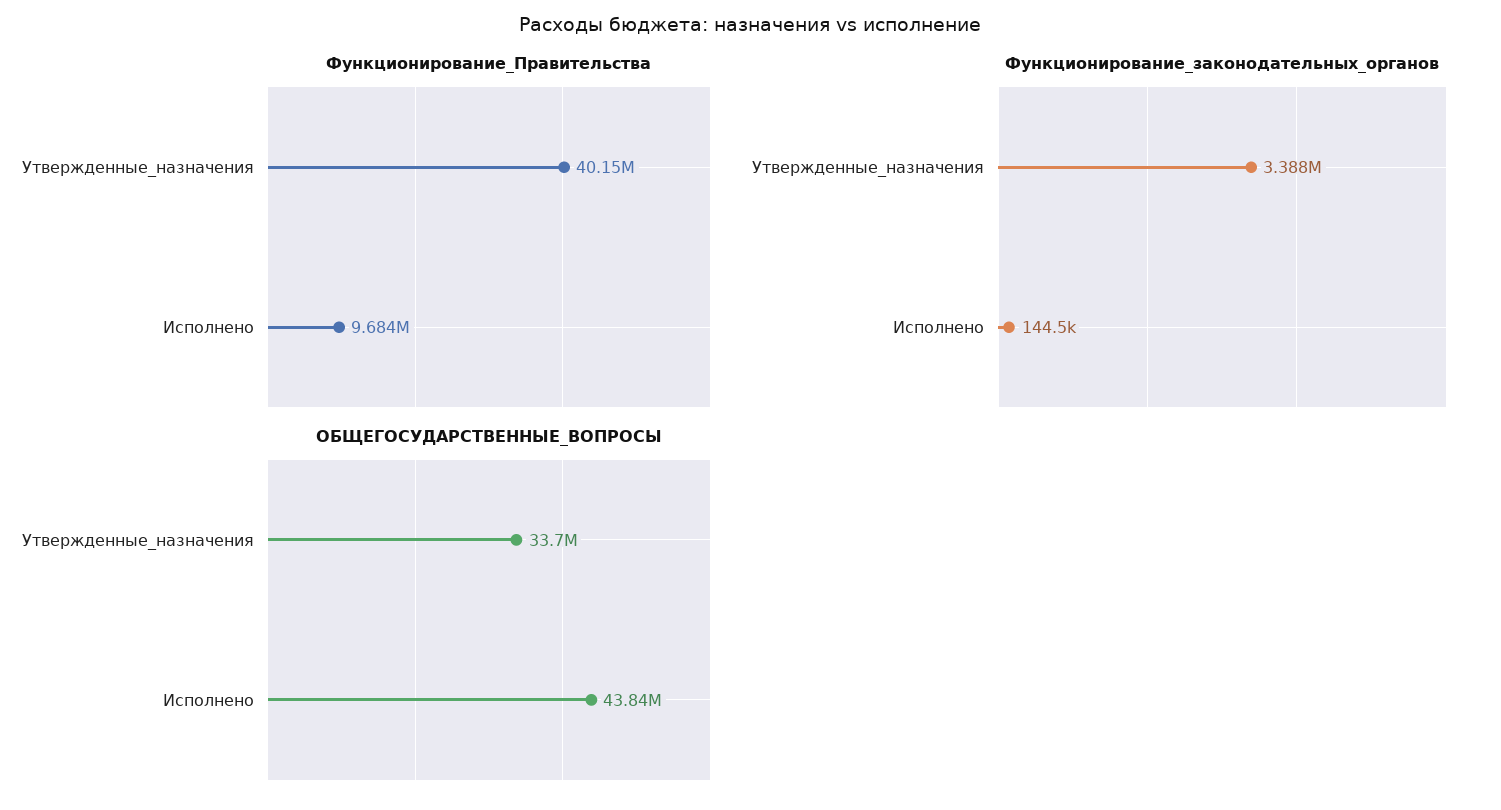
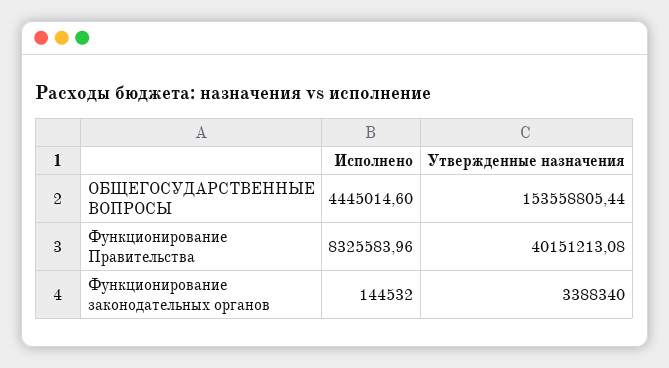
  {
    "Функционирование_Правительства": {
      "Утвержденные_назначения": 40151213.08,
-     "Исполнено": 9684000
+     "Исполнено": 8325583.96
    },
    "Функционирование_законодательных_органов": {
      "Утвержденные_назначения": 3388340,
      "Исполнено": 144532
    },
    "ОБЩЕГОСУДАРСТВЕННЫЕ_ВОПРОСЫ": {
-     "Утвержденные_назначения": 33700000,
+     "Утвержденные_назначения": 153558805.44,
-     "Исполнено": 43840000
+     "Исполнено": 4445014.6
    }
  }

